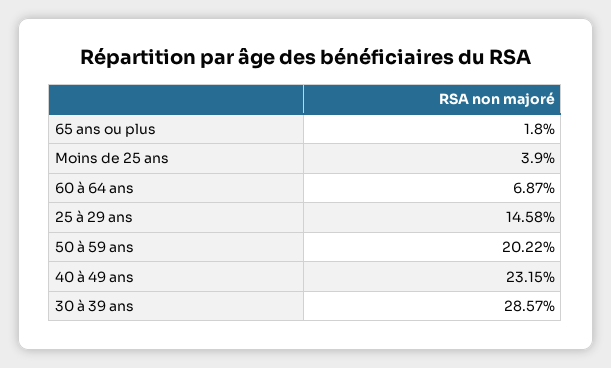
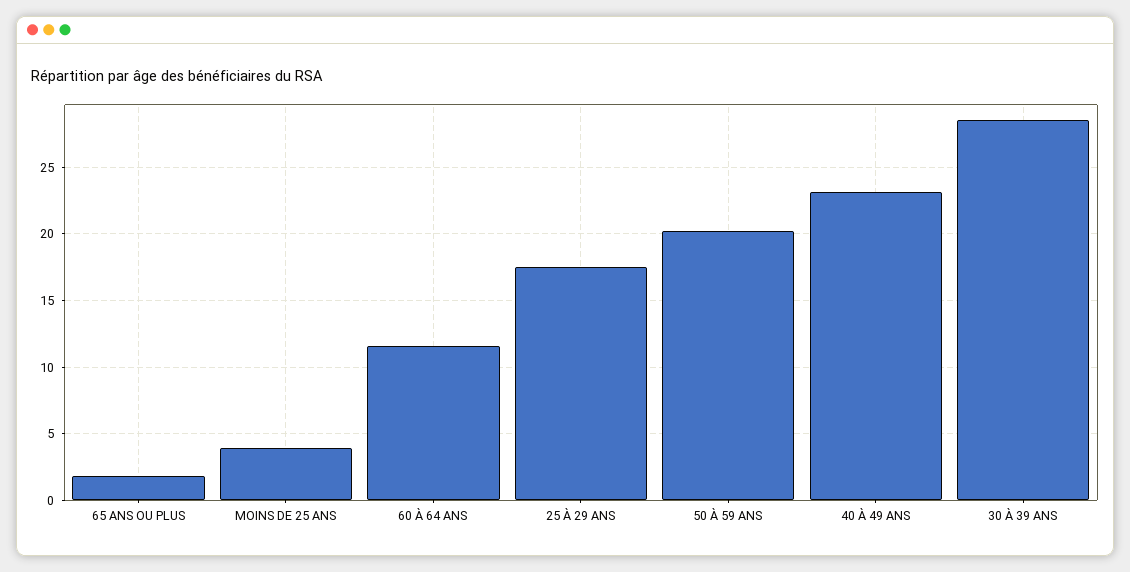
  {
    "65 ans ou plus": 1.8,
    "Moins de 25 ans": 3.9,
-   "60 à 64 ans": 6.87,
+   "60 à 64 ans": 11.5,
-   "25 à 29 ans": 14.58,
+   "25 à 29 ans": 17.5,
    "50 à 59 ans": 20.22,
    "40 à 49 ans": 23.15,
    "30 à 39 ans": 28.57
  }

